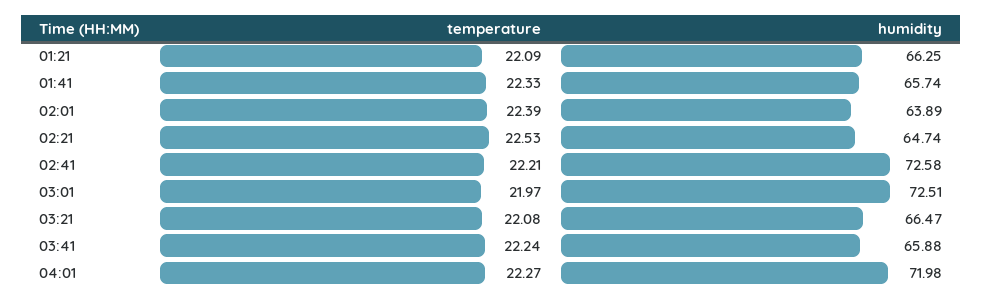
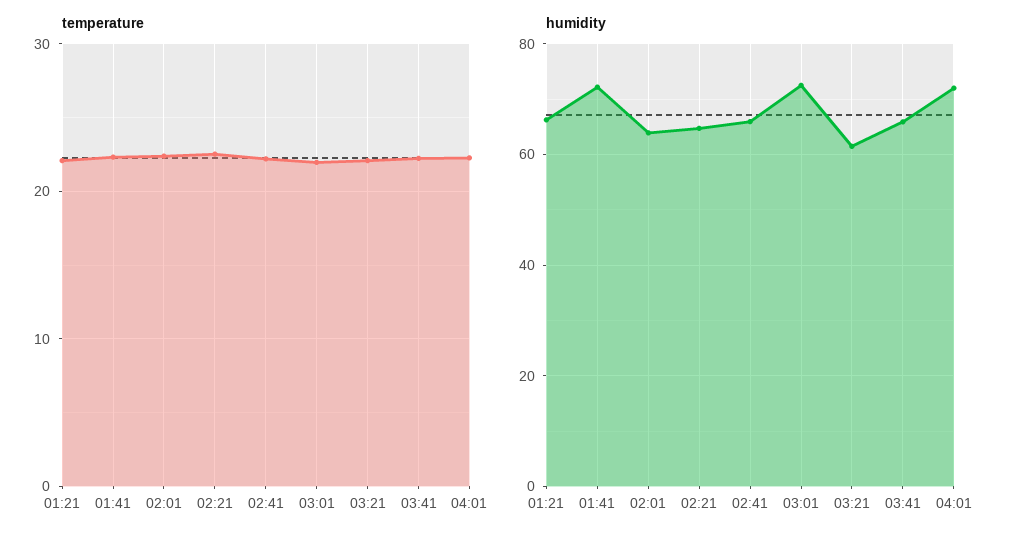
  {
    "temperature": {
      "01:21": 22.09,
      "01:41": 22.33,
      "02:01": 22.39,
      "02:21": 22.53,
      "02:41": 22.21,
      "03:01": 21.97,
      "03:21": 22.08,
      "03:41": 22.24,
      "04:01": 22.27
    },
    "humidity": {
      "01:21": 66.25,
-     "01:41": 65.74,
+     "01:41": 72,
      "02:01": 63.89,
      "02:21": 64.74,
-     "02:41": 72.58,
+     "02:41": 66,
      "03:01": 72.51,
-     "03:21": 66.47,
+     "03:21": 62,
      "03:41": 65.88,
      "04:01": 71.98
    }
  }

